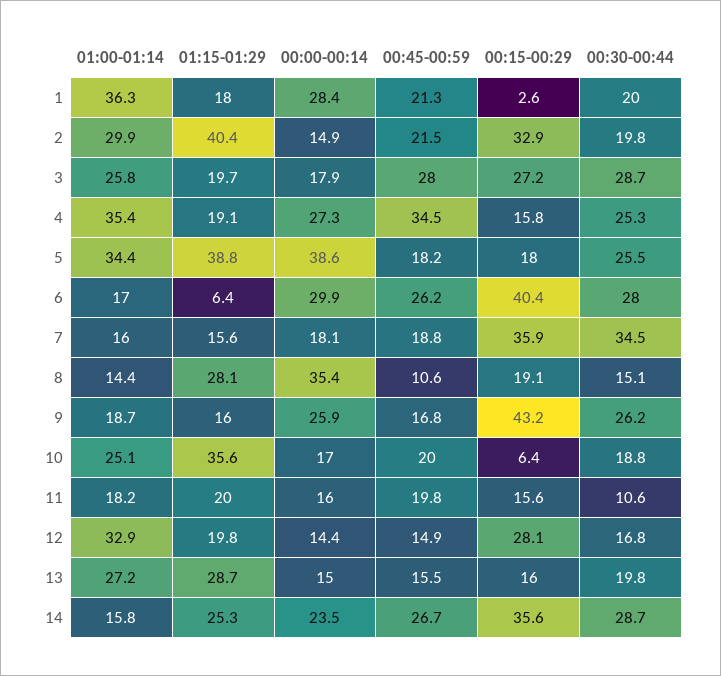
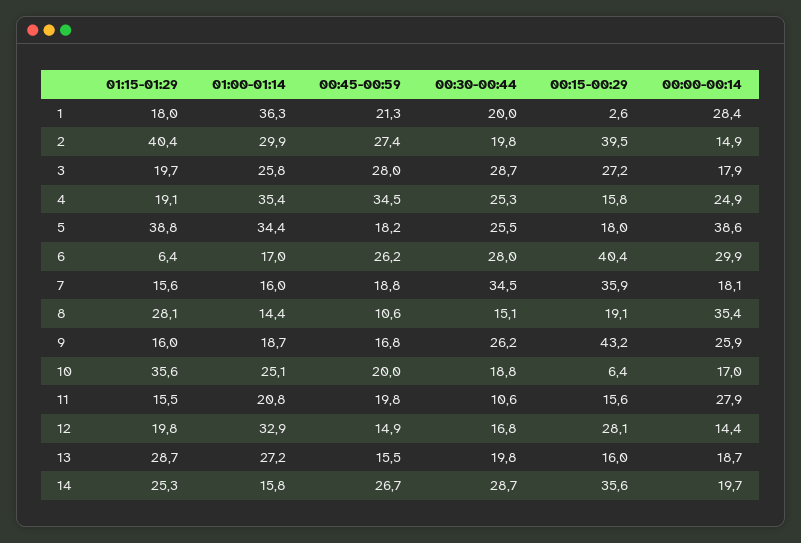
  {
    "01:00-01:14": {
      "1": 36.3,
      "2": 29.9,
      "3": 25.8,
      "4": 35.4,
      "5": 34.4,
      "6": 17,
      "7": 16,
      "8": 14.4,
      "9": 18.7,
      "10": 25.1,
-     "11": 18.2,
+     "11": 20.8,
      "12": 32.9,
      "13": 27.2,
      "14": 15.8
    },
    "01:15-01:29": {
      "1": 18,
      "2": 40.4,
      "3": 19.7,
      "4": 19.1,
      "5": 38.8,
      "6": 6.4,
      "7": 15.6,
      "8": 28.1,
      "9": 16,
      "10": 35.6,
-     "11": 20,
+     "11": 15.5,
      "12": 19.8,
      "13": 28.7,
      "14": 25.3
    },
    "00:00-00:14": {
      "1": 28.4,
      "2": 14.9,
      "3": 17.9,
-     "4": 27.3,
+     "4": 24.9,
      "5": 38.6,
      "6": 29.9,
      "7": 18.1,
      "8": 35.4,
      "9": 25.9,
      "10": 17,
-     "11": 16,
+     "11": 27.9,
      "12": 14.4,
-     "13": 15,
+     "13": 18.7,
-     "14": 23.5
+     "14": 19.7
    },
    "00:45-00:59": {
      "1": 21.3,
-     "2": 21.5,
+     "2": 27.4,
      "3": 28,
      "4": 34.5,
      "5": 18.2,
      "6": 26.2,
      "7": 18.8,
      "8": 10.6,
      "9": 16.8,
      "10": 20,
      "11": 19.8,
      "12": 14.9,
      "13": 15.5,
      "14": 26.7
    },
    "00:15-00:29": {
      "1": 2.6,
-     "2": 32.9,
+     "2": 39.5,
      "3": 27.2,
      "4": 15.8,
      "5": 18,
      "6": 40.4,
      "7": 35.9,
      "8": 19.1,
      "9": 43.2,
      "10": 6.4,
      "11": 15.6,
      "12": 28.1,
      "13": 16,
      "14": 35.6
    },
    "00:30-00:44": {
      "1": 20,
      "2": 19.8,
      "3": 28.7,
      "4": 25.3,
      "5": 25.5,
      "6": 28,
      "7": 34.5,
      "8": 15.1,
      "9": 26.2,
      "10": 18.8,
      "11": 10.6,
      "12": 16.8,
      "13": 19.8,
      "14": 28.7
    }
  }

